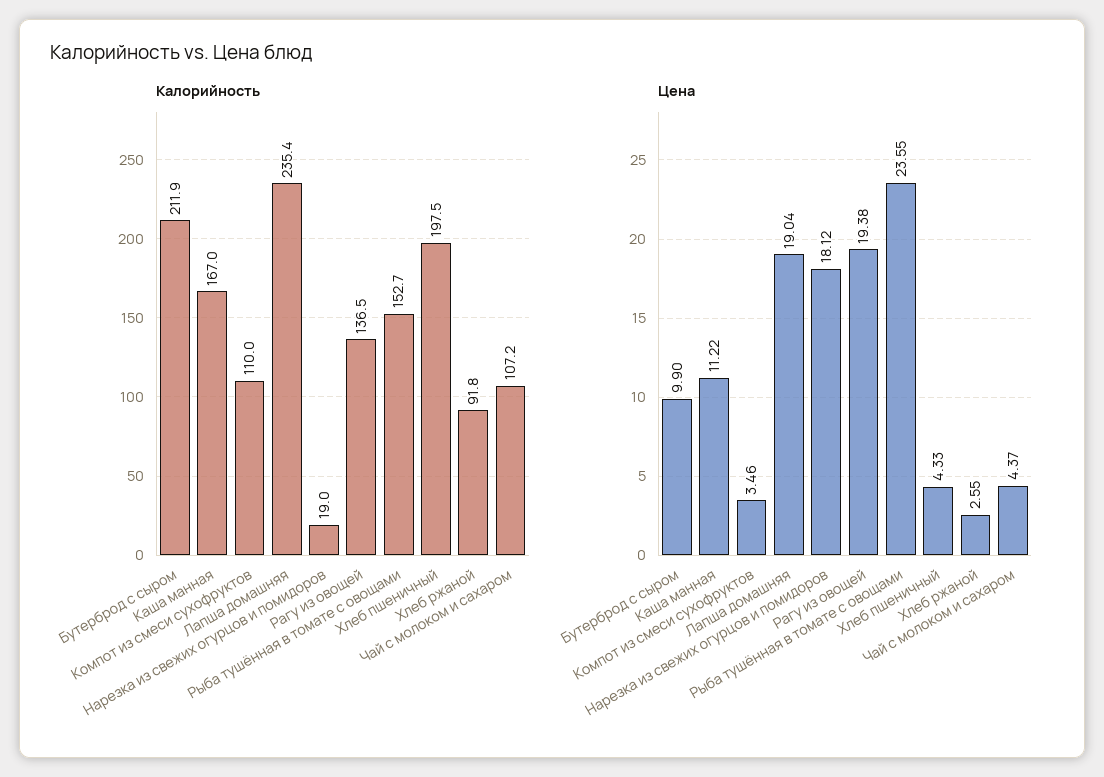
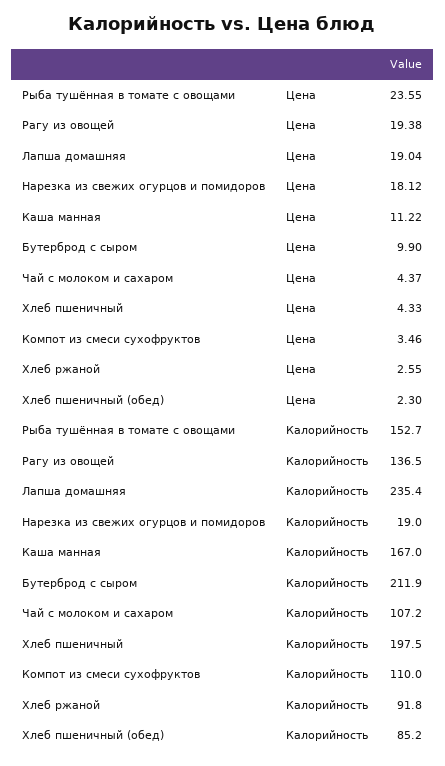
  {
    "Калорийность": {
      "Бутерброд с сыром": 211.9,
      "Каша манная": 167,
      "Компот из смеси сухофруктов": 110,
      "Лапша домашняя": 235.4,
      "Нарезка из свежих огурцов и помидоров": 19,
      "Рагу из овощей": 136.5,
      "Рыба тушённая в томате с овощами": 152.7,
      "Хлеб пшеничный": 197.5,
      "Хлеб ржаной": 91.8,
-     "Чай с молоком и сахаром": 107.2
+     "Чай с молоком и сахаром": 107.2,
+     "Хлеб пшеничный (обед)": 85.2
    },
    "Цена": {
      "Бутерброд с сыром": 9.9,
      "Каша манная": 11.22,
      "Компот из смеси сухофруктов": 3.46,
      "Лапша домашняя": 19.04,
      "Нарезка из свежих огурцов и помидоров": 18.12,
      "Рагу из овощей": 19.38,
      "Рыба тушённая в томате с овощами": 23.55,
      "Хлеб пшеничный": 4.33,
      "Хлеб ржаной": 2.55,
-     "Чай с молоком и сахаром": 4.37
+     "Чай с молоком и сахаром": 4.37,
+     "Хлеб пшеничный (обед)": 2.3
    }
  }

